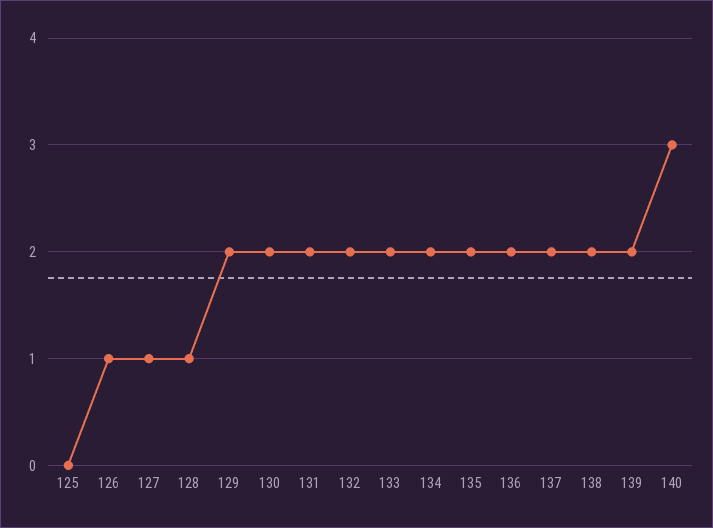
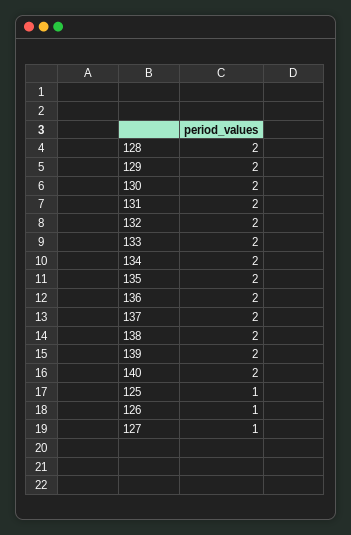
  {
-   "125": 0,
+   "125": 1,
    "126": 1,
    "127": 1,
-   "128": 1,
+   "128": 2,
    "129": 2,
    "130": 2,
    "131": 2,
    "132": 2,
    "133": 2,
    "134": 2,
    "135": 2,
    "136": 2,
    "137": 2,
    "138": 2,
    "139": 2,
-   "140": 3
+   "140": 2
  }

